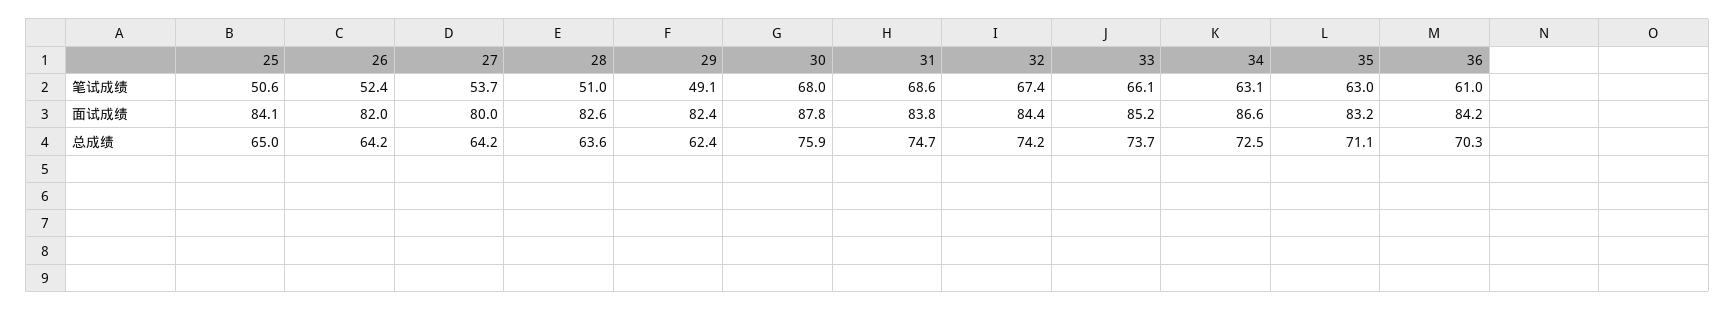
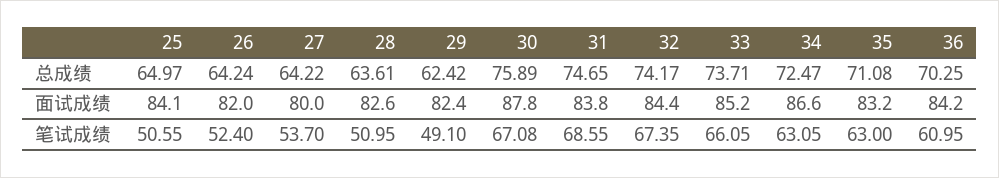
  {
    "25": {
      "笔试成绩": 50.55,
      "面试成绩": 84.1,
      "总成绩": 64.97
    },
    "26": {
      "笔试成绩": 52.4,
      "面试成绩": 82,
      "总成绩": 64.24
    },
    "27": {
      "笔试成绩": 53.7,
      "面试成绩": 80,
      "总成绩": 64.22
    },
    "28": {
      "笔试成绩": 50.95,
      "面试成绩": 82.6,
      "总成绩": 63.61
    },
    "29": {
      "笔试成绩": 49.1,
      "面试成绩": 82.4,
      "总成绩": 62.42
    },
    "30": {
-     "笔试成绩": 68,
+     "笔试成绩": 67.08,
      "面试成绩": 87.8,
      "总成绩": 75.89
    },
    "31": {
      "笔试成绩": 68.55,
      "面试成绩": 83.8,
      "总成绩": 74.65
    },
    "32": {
      "笔试成绩": 67.35,
      "面试成绩": 84.4,
      "总成绩": 74.17
    },
    "33": {
      "笔试成绩": 66.05,
      "面试成绩": 85.2,
      "总成绩": 73.71
    },
    "34": {
      "笔试成绩": 63.05,
      "面试成绩": 86.6,
      "总成绩": 72.47
    },
    "35": {
      "笔试成绩": 63,
      "面试成绩": 83.2,
      "总成绩": 71.08
    },
    "36": {
      "笔试成绩": 60.95,
      "面试成绩": 84.2,
      "总成绩": 70.25
    }
  }

